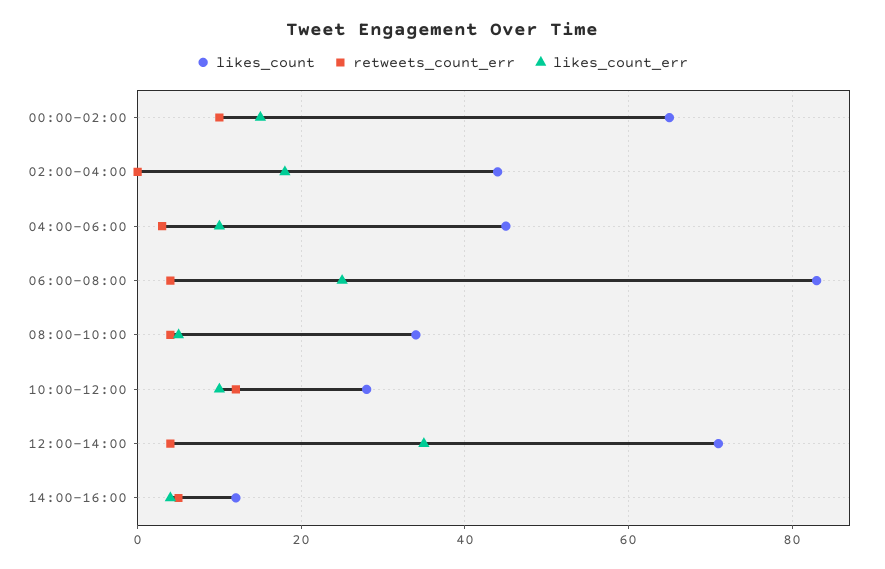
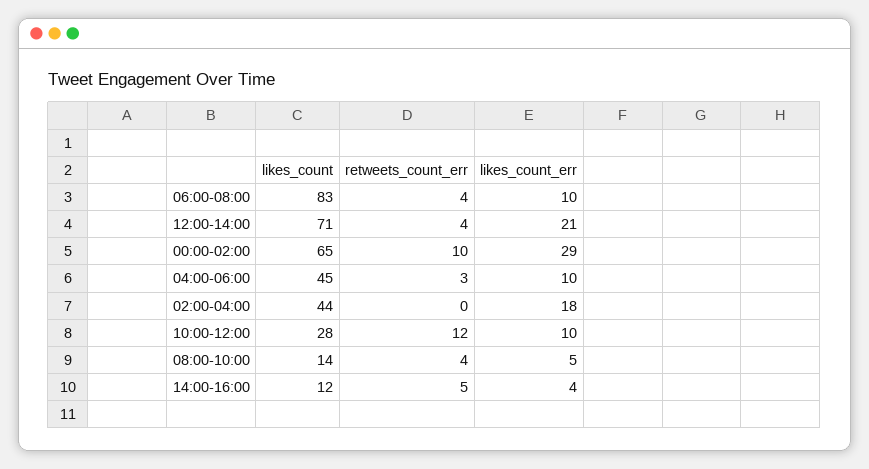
  {
    "likes_count": {
      "00:00-02:00": 65,
      "02:00-04:00": 44,
      "04:00-06:00": 45,
      "06:00-08:00": 83,
-     "08:00-10:00": 35,
+     "08:00-10:00": 14,
      "10:00-12:00": 28,
      "12:00-14:00": 71,
      "14:00-16:00": 12
    },
    "retweets_count_err": {
      "00:00-02:00": 10,
      "02:00-04:00": 0,
      "04:00-06:00": 3,
      "06:00-08:00": 4,
      "08:00-10:00": 4,
      "10:00-12:00": 12,
      "12:00-14:00": 4,
      "14:00-16:00": 5
    },
    "likes_count_err": {
-     "00:00-02:00": 15,
+     "00:00-02:00": 29,
      "02:00-04:00": 18,
      "04:00-06:00": 10,
-     "06:00-08:00": 25,
+     "06:00-08:00": 10,
      "08:00-10:00": 5,
      "10:00-12:00": 10,
-     "12:00-14:00": 35,
+     "12:00-14:00": 21,
      "14:00-16:00": 4
    }
  }

